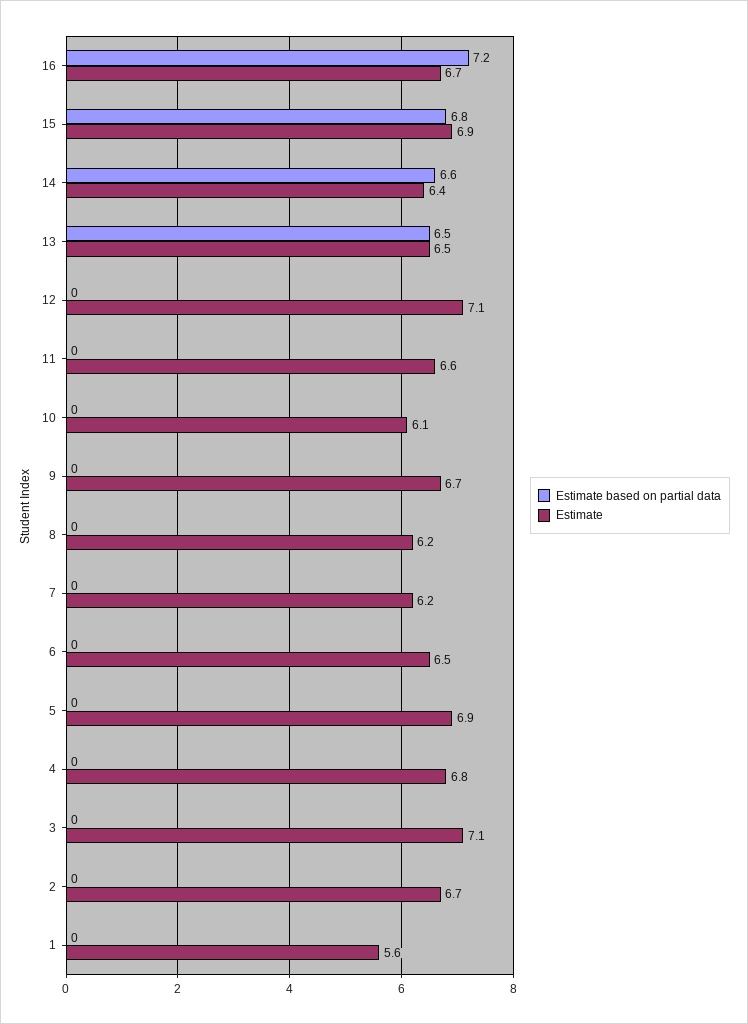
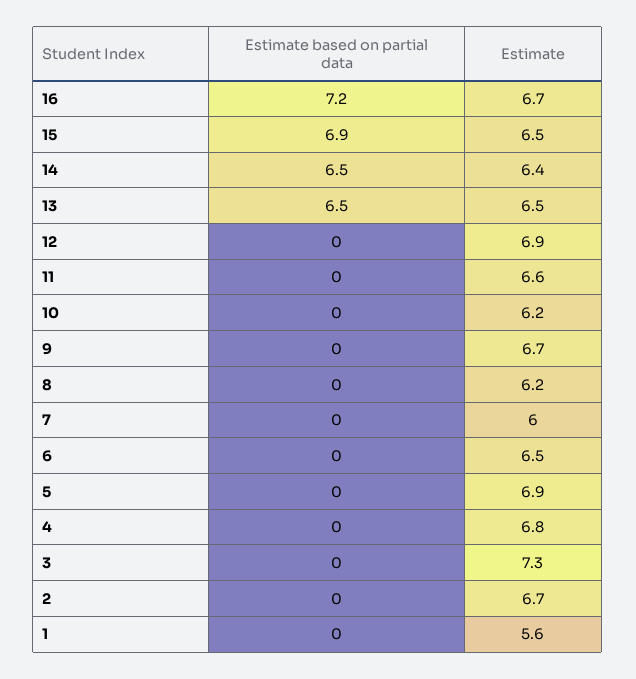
  {
    "Estimate based on partial data": {
      "16": 7.2,
-     "15": 6.8,
+     "15": 6.9,
-     "14": 6.6,
+     "14": 6.5,
      "13": 6.5,
      "12": 0,
      "11": 0,
      "10": 0,
      "9": 0,
      "8": 0,
      "7": 0,
      "6": 0,
      "5": 0,
      "4": 0,
      "3": 0,
      "2": 0,
      "1": 0
    },
    "Estimate": {
      "16": 6.7,
-     "15": 6.9,
+     "15": 6.5,
      "14": 6.4,
      "13": 6.5,
-     "12": 7.1,
+     "12": 6.9,
      "11": 6.6,
-     "10": 6.1,
+     "10": 6.2,
      "9": 6.7,
      "8": 6.2,
-     "7": 6.2,
+     "7": 6,
      "6": 6.5,
      "5": 6.9,
      "4": 6.8,
-     "3": 7.1,
+     "3": 7.3,
      "2": 6.7,
      "1": 5.6
    }
  }

